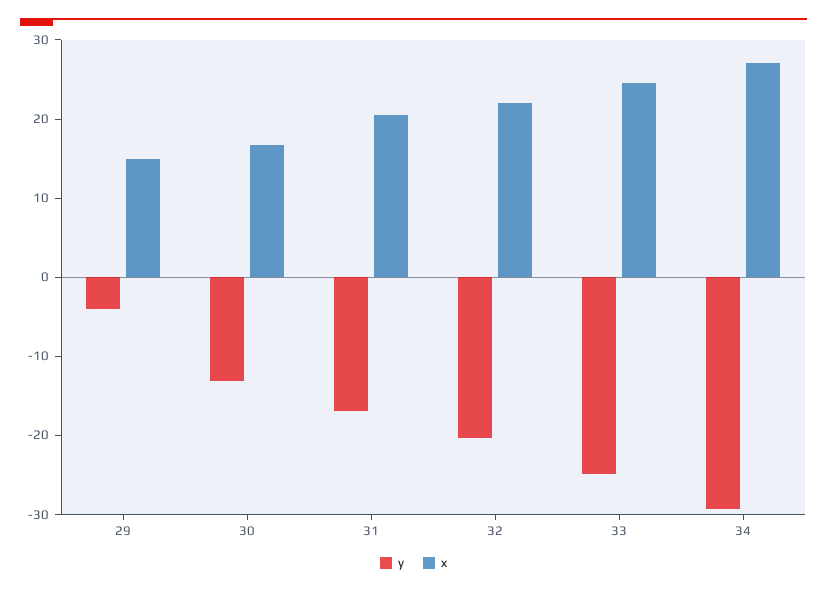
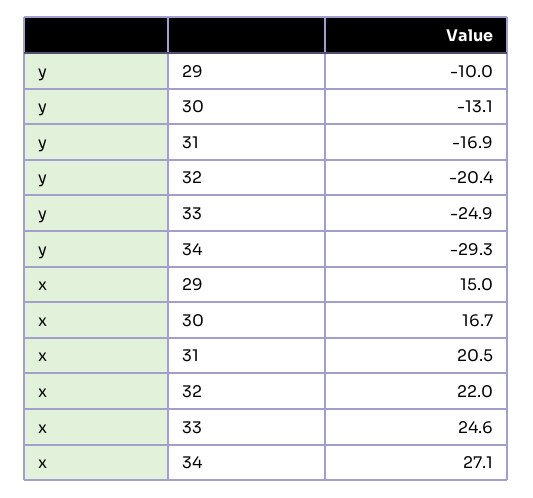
  {
    "y": {
-     "29": -4,
+     "29": -10,
      "30": -13.1,
      "31": -16.9,
      "32": -20.4,
      "33": -24.9,
      "34": -29.3
    },
    "x": {
      "29": 15,
      "30": 16.7,
      "31": 20.5,
      "32": 22,
      "33": 24.6,
      "34": 27.1
    }
  }

